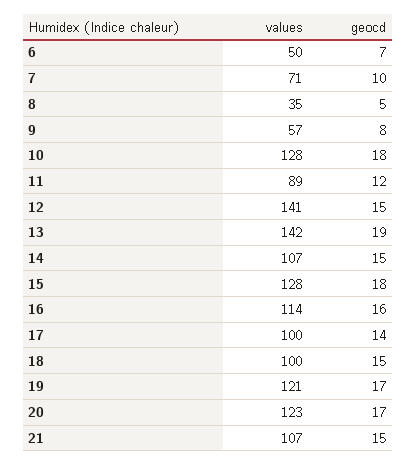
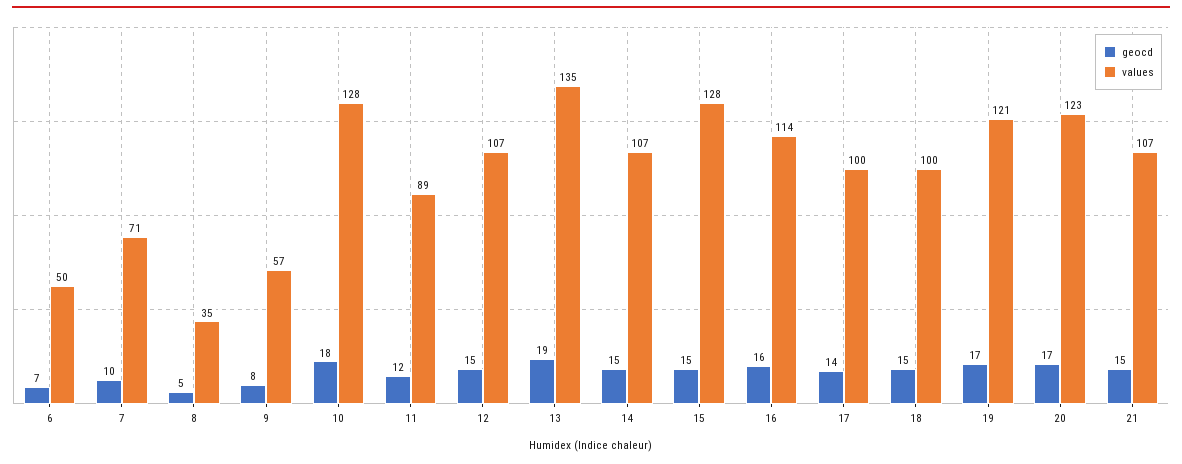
  {
    "values": {
      "6": 50,
      "7": 71,
      "8": 35,
      "9": 57,
      "10": 128,
      "11": 89,
-     "12": 141,
+     "12": 107,
-     "13": 142,
+     "13": 135,
      "14": 107,
      "15": 128,
      "16": 114,
      "17": 100,
      "18": 100,
      "19": 121,
      "20": 123,
      "21": 107
    },
    "geocd": {
      "6": 7,
      "7": 10,
      "8": 5,
      "9": 8,
      "10": 18,
      "11": 12,
      "12": 15,
      "13": 19,
      "14": 15,
-     "15": 18,
+     "15": 15,
      "16": 16,
      "17": 14,
      "18": 15,
      "19": 17,
      "20": 17,
      "21": 15
    }
  }

